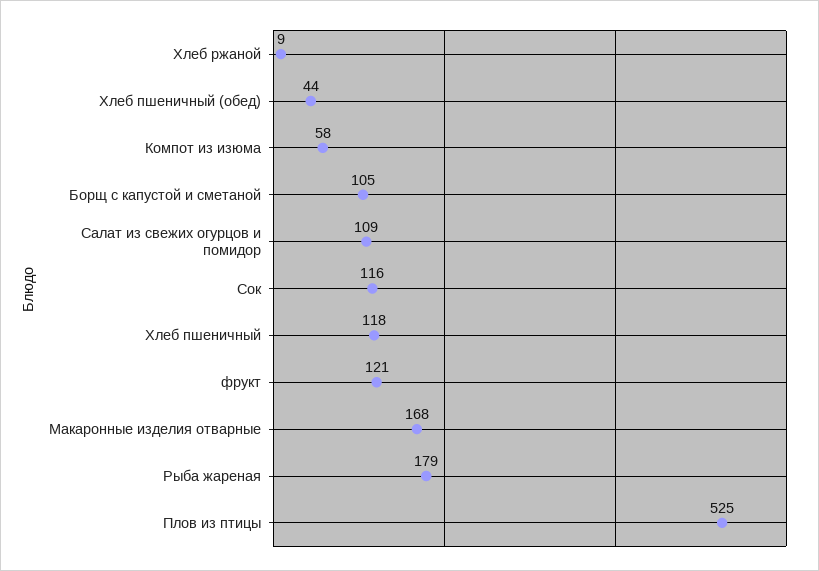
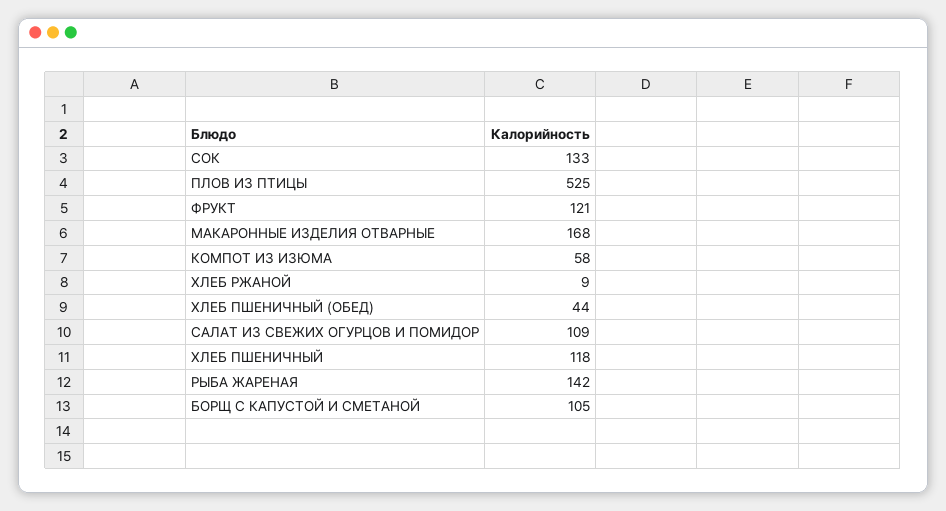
  {
    "Хлеб ржаной": 9,
    "Хлеб пшеничный (обед)": 44,
    "Компот из изюма": 58,
    "Борщ с капустой и сметаной": 105,
    "Салат из свежих огурцов и помидор": 109,
-   "Сок": 116,
+   "Сок": 133,
    "Хлеб пшеничный": 118,
    "фрукт": 121,
    "Макаронные изделия отварные": 168,
-   "Рыба жареная": 179,
+   "Рыба жареная": 142,
    "Плов из птицы": 525
  }

